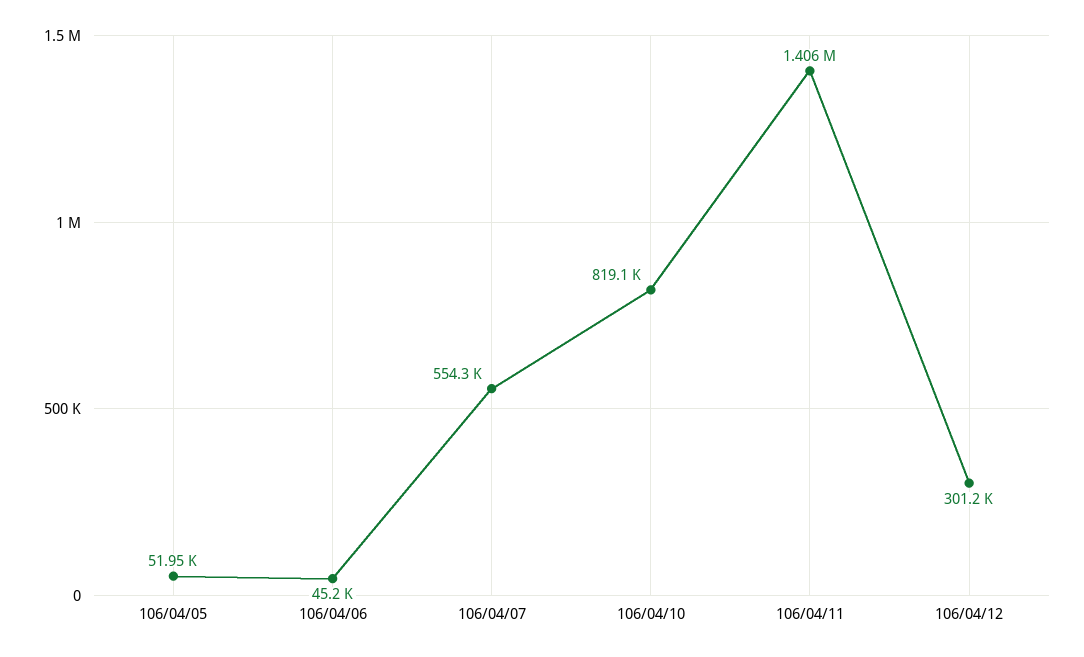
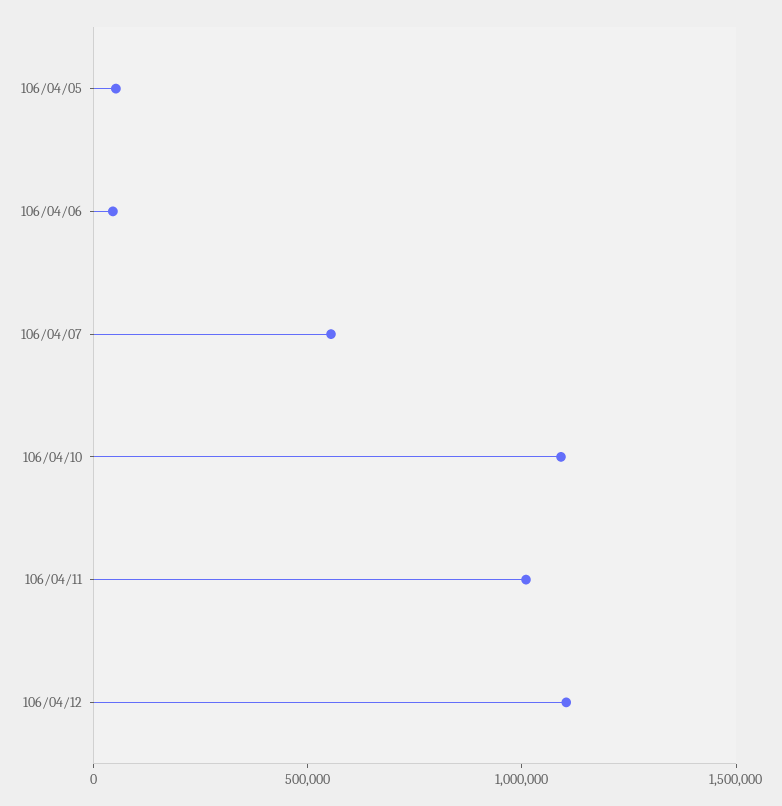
  {
    "106/04/05": 51950,
    "106/04/06": 45200,
    "106/04/07": 554300,
-   "106/04/10": 819100,
+   "106/04/10": 1100000,
-   "106/04/11": 1406000,
+   "106/04/11": 1000000,
-   "106/04/12": 301200
+   "106/04/12": 1100000
  }

